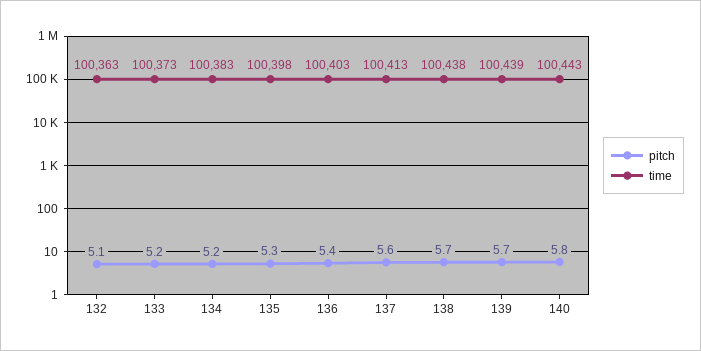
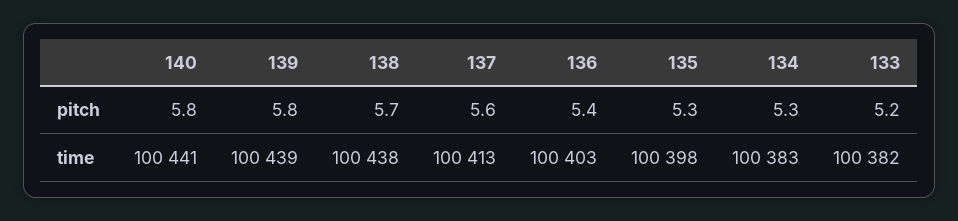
  {
    "pitch": {
-     "132": 5.1,
      "133": 5.2,
-     "134": 5.2,
+     "134": 5.3,
      "135": 5.3,
      "136": 5.4,
      "137": 5.6,
      "138": 5.7,
-     "139": 5.7,
+     "139": 5.8,
      "140": 5.8
    },
    "time": {
-     "132": 100363,
-     "133": 100373,
+     "133": 100382,
      "134": 100383,
      "135": 100398,
      "136": 100403,
      "137": 100413,
      "138": 100438,
      "139": 100439,
-     "140": 100443
+     "140": 100441
    }
  }

